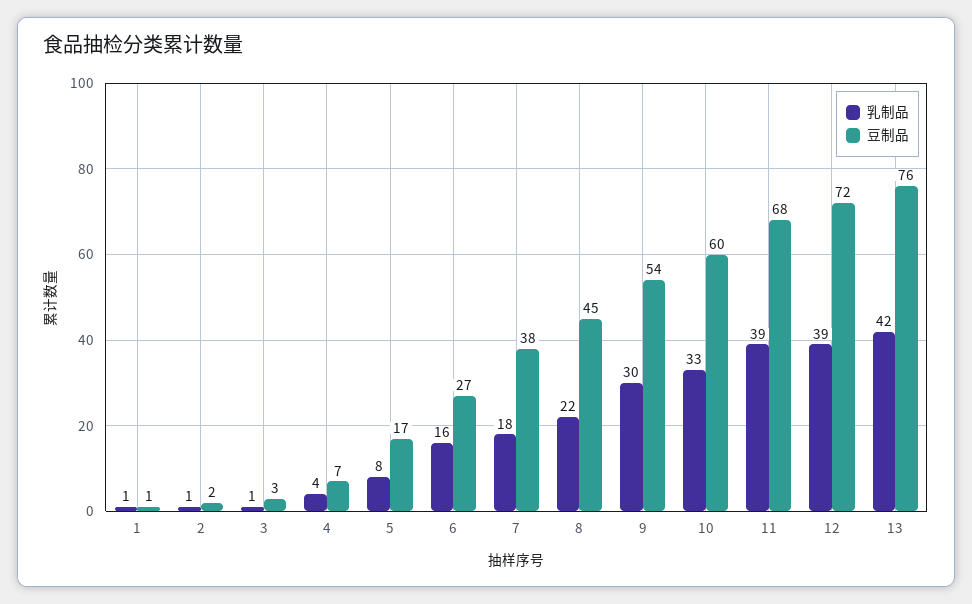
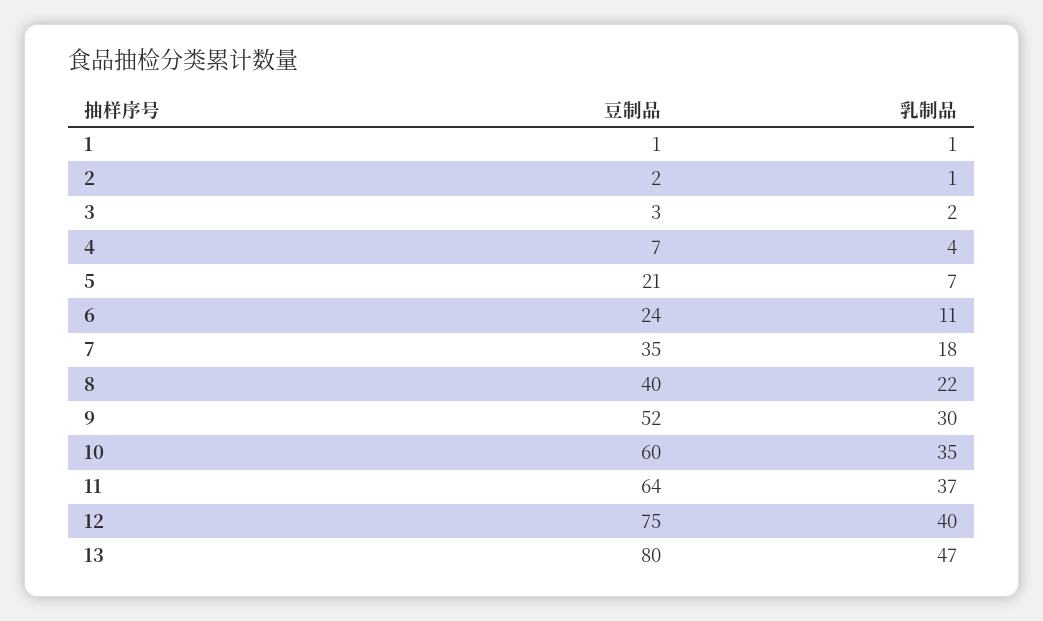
  {
    "乳制品": {
      "1": 1,
      "2": 1,
-     "3": 1,
+     "3": 2,
      "4": 4,
-     "5": 8,
+     "5": 7,
-     "6": 16,
+     "6": 11,
      "7": 18,
      "8": 22,
      "9": 30,
-     "10": 33,
+     "10": 35,
-     "11": 39,
+     "11": 37,
-     "12": 39,
+     "12": 40,
-     "13": 42
+     "13": 47
    },
    "豆制品": {
      "1": 1,
      "2": 2,
      "3": 3,
      "4": 7,
-     "5": 17,
+     "5": 21,
-     "6": 27,
+     "6": 24,
-     "7": 38,
+     "7": 35,
-     "8": 45,
+     "8": 40,
-     "9": 54,
+     "9": 52,
      "10": 60,
-     "11": 68,
+     "11": 64,
-     "12": 72,
+     "12": 75,
-     "13": 76
+     "13": 80
    }
  }

